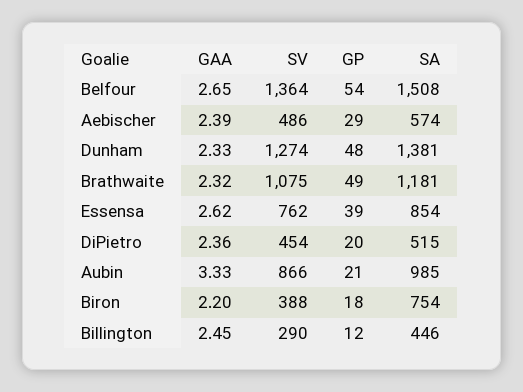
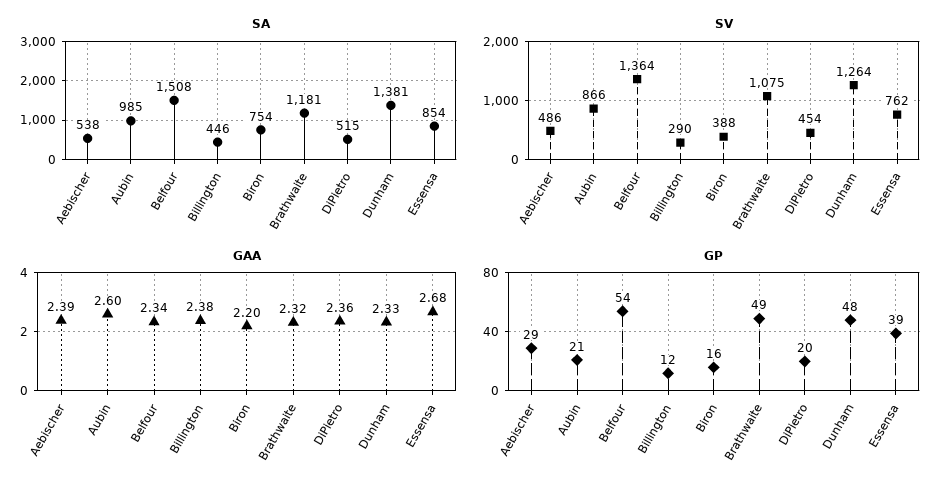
  {
    "GAA": {
-     "Belfour": 2.65,
+     "Belfour": 2.34,
      "Aebischer": 2.39,
      "Dunham": 2.33,
      "Brathwaite": 2.32,
-     "Essensa": 2.62,
+     "Essensa": 2.68,
      "DiPietro": 2.36,
-     "Aubin": 3.33,
+     "Aubin": 2.6,
      "Biron": 2.2,
-     "Billington": 2.45
+     "Billington": 2.38
    },
    "SV": {
      "Belfour": 1364,
      "Aebischer": 486,
-     "Dunham": 1274,
+     "Dunham": 1264,
      "Brathwaite": 1075,
      "Essensa": 762,
      "DiPietro": 454,
      "Aubin": 866,
      "Biron": 388,
      "Billington": 290
    },
    "GP": {
      "Belfour": 54,
      "Aebischer": 29,
      "Dunham": 48,
      "Brathwaite": 49,
      "Essensa": 39,
      "DiPietro": 20,
      "Aubin": 21,
-     "Biron": 18,
+     "Biron": 16,
      "Billington": 12
    },
    "SA": {
      "Belfour": 1508,
-     "Aebischer": 574,
+     "Aebischer": 538,
      "Dunham": 1381,
      "Brathwaite": 1181,
      "Essensa": 854,
      "DiPietro": 515,
      "Aubin": 985,
      "Biron": 754,
      "Billington": 446
    }
  }

